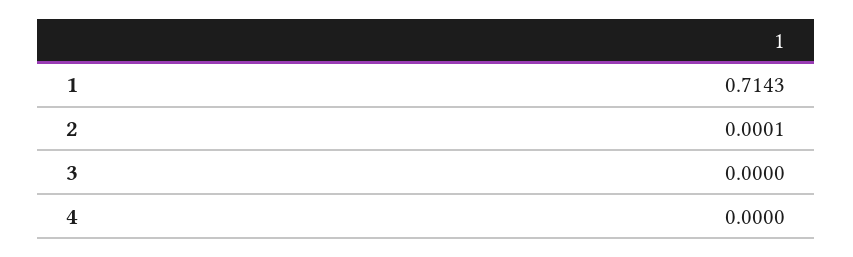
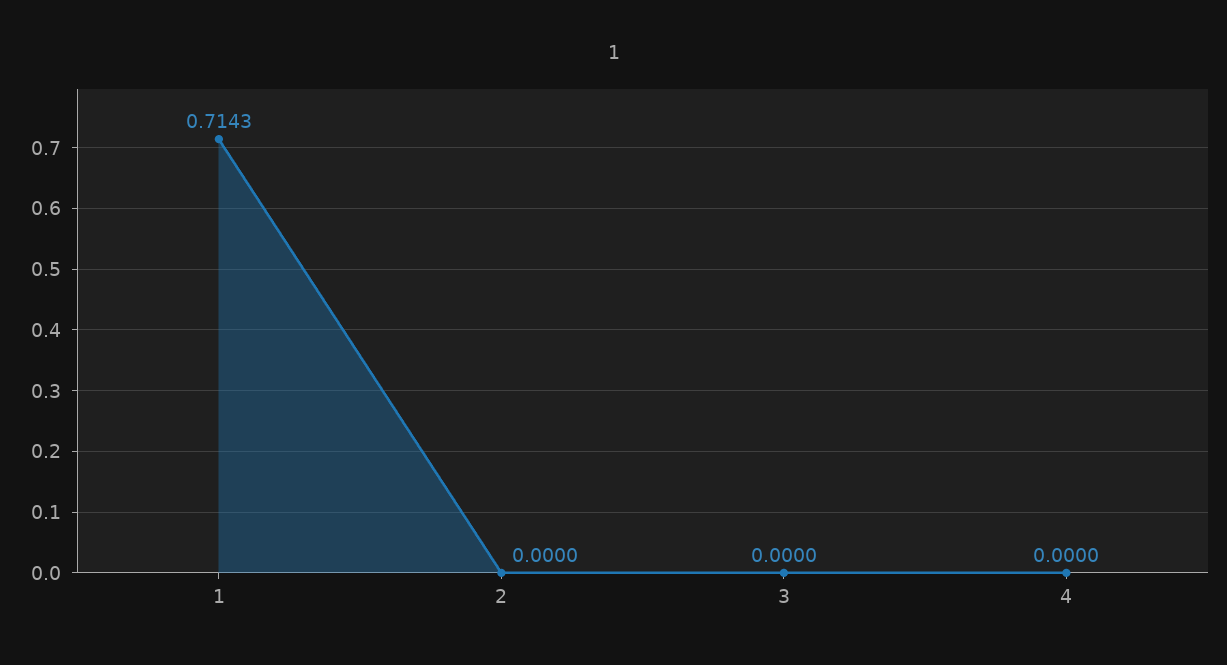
  {
    "1": 0.7143,
-   "2": 0.0001,
+   "2": 0,
    "3": 0,
    "4": 0
  }

